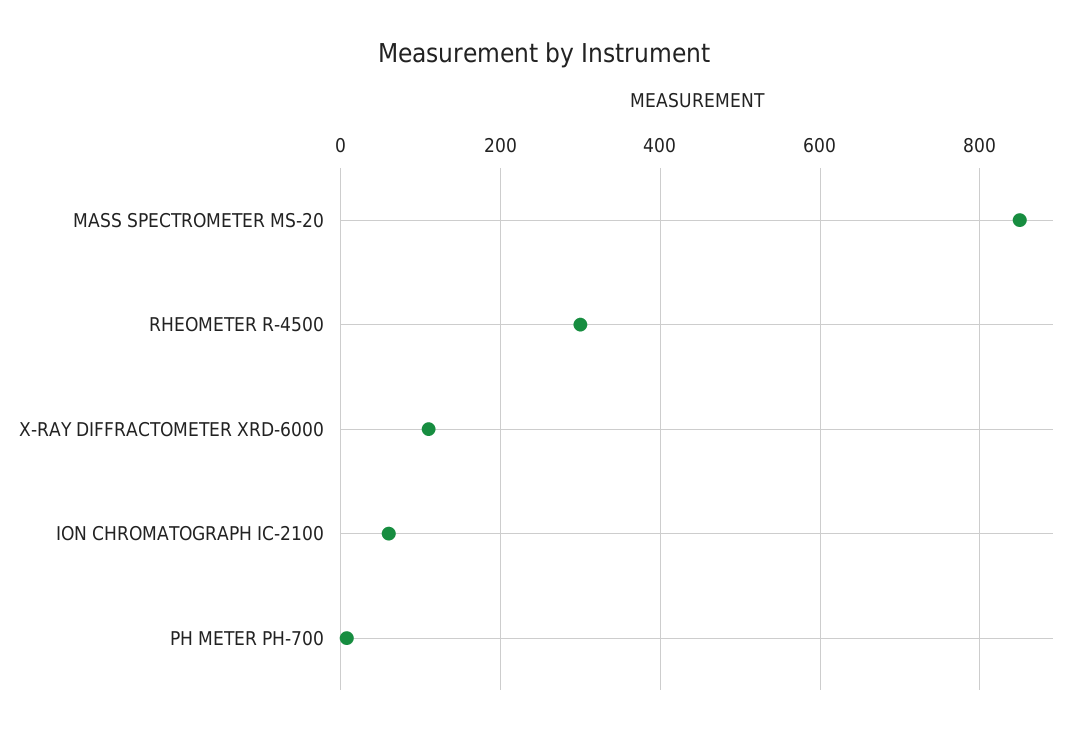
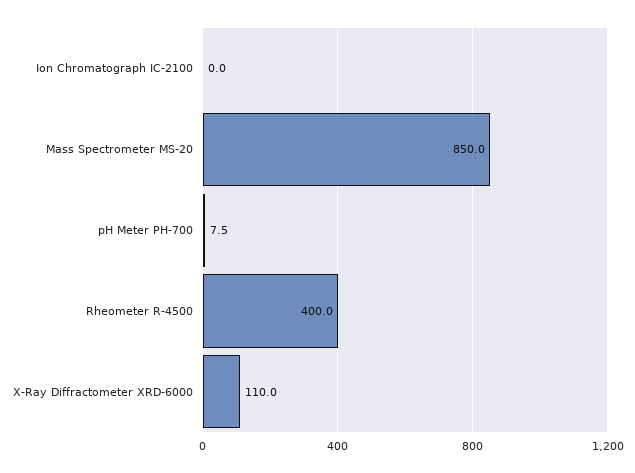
  {
    "MASS SPECTROMETER MS-20": 850,
-   "RHEOMETER R-4500": 300,
+   "RHEOMETER R-4500": 400,
    "X-RAY DIFFRACTOMETER XRD-6000": 110,
-   "ION CHROMATOGRAPH IC-2100": 60,
+   "ION CHROMATOGRAPH IC-2100": 0,
    "PH METER PH-700": 7.5
  }

